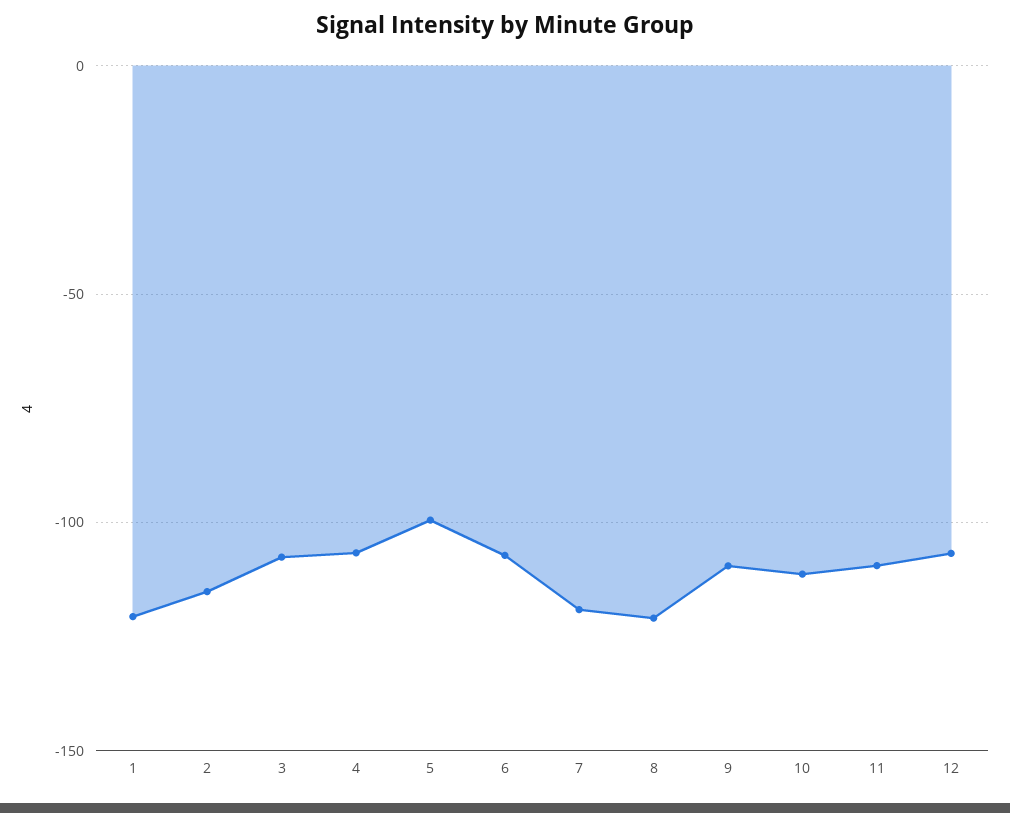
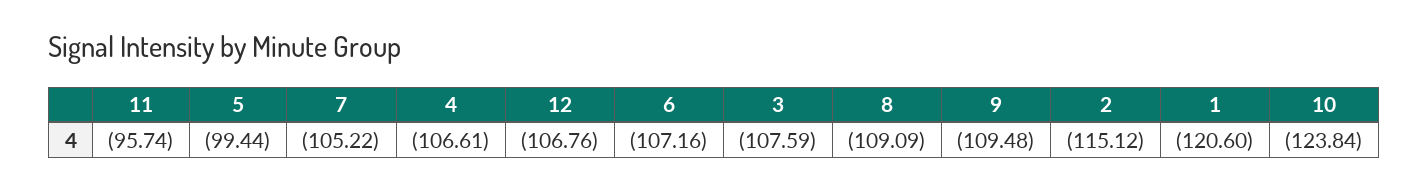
  {
    "1": -120.6,
    "2": -115.12,
    "3": -107.59,
    "4": -106.61,
    "5": -99.44,
    "6": -107.16,
-   "7": -120,
+   "7": -105.22,
-   "8": -120,
+   "8": -109.09,
    "9": -109.48,
-   "10": -110,
+   "10": -123.84,
-   "11": -110,
+   "11": -95.74,
    "12": -106.76
  }

